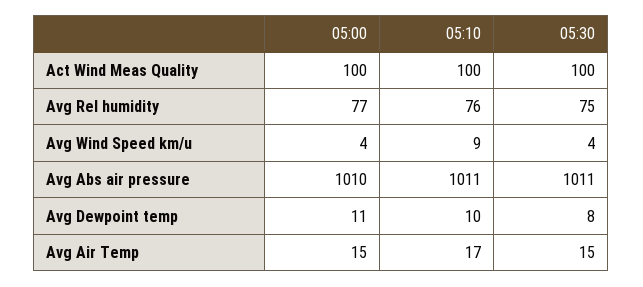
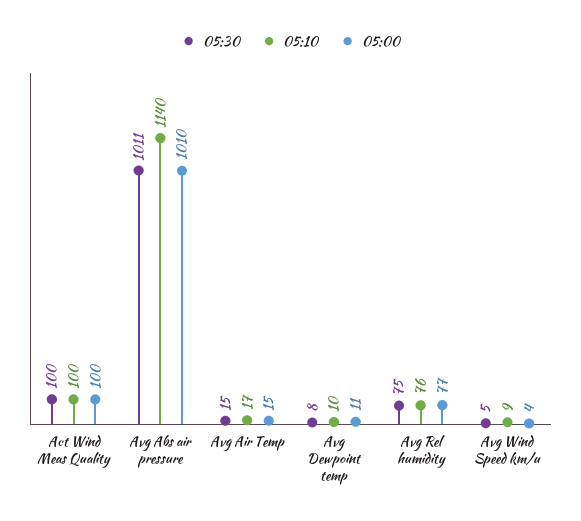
  {
    "05:00": {
      "Act Wind Meas Quality": 100,
      "Avg Rel humidity": 77,
      "Avg Wind Speed km/u": 4,
      "Avg Abs air pressure": 1010,
      "Avg Dewpoint temp": 11,
      "Avg Air Temp": 15
    },
    "05:10": {
      "Act Wind Meas Quality": 100,
      "Avg Rel humidity": 76,
      "Avg Wind Speed km/u": 9,
-     "Avg Abs air pressure": 1011,
+     "Avg Abs air pressure": 1140,
      "Avg Dewpoint temp": 10,
      "Avg Air Temp": 17
    },
    "05:30": {
      "Act Wind Meas Quality": 100,
      "Avg Rel humidity": 75,
-     "Avg Wind Speed km/u": 4,
+     "Avg Wind Speed km/u": 5,
      "Avg Abs air pressure": 1011,
      "Avg Dewpoint temp": 8,
      "Avg Air Temp": 15
    }
  }

